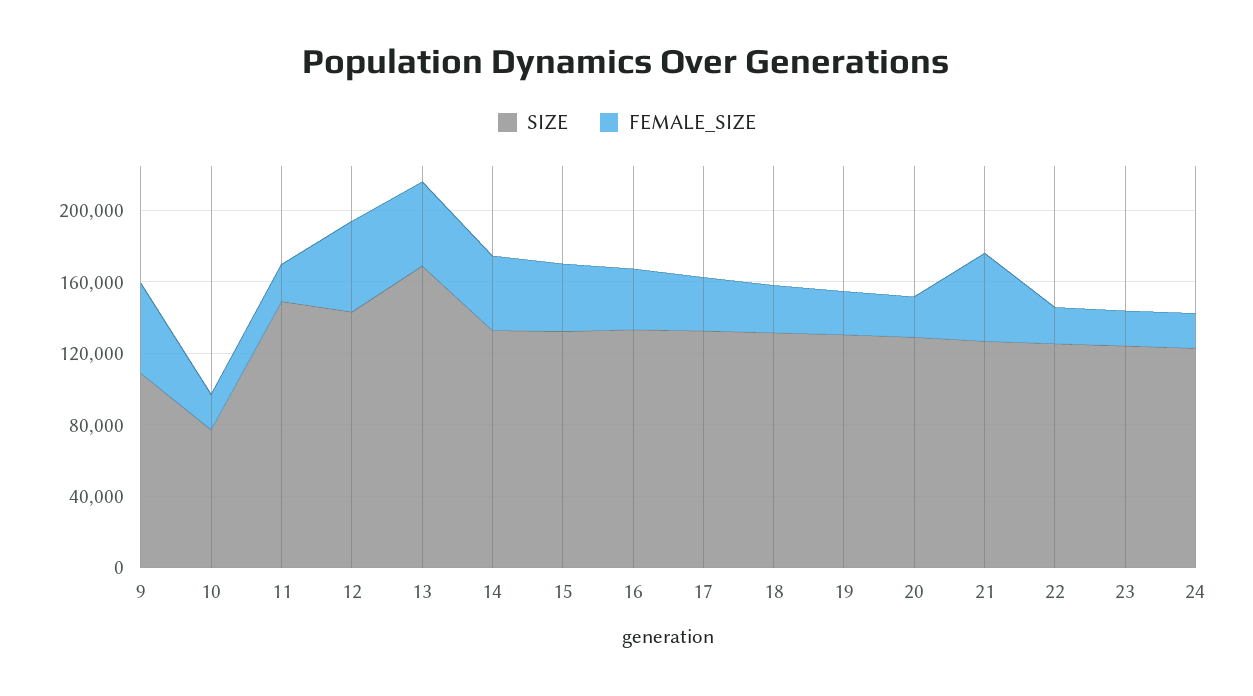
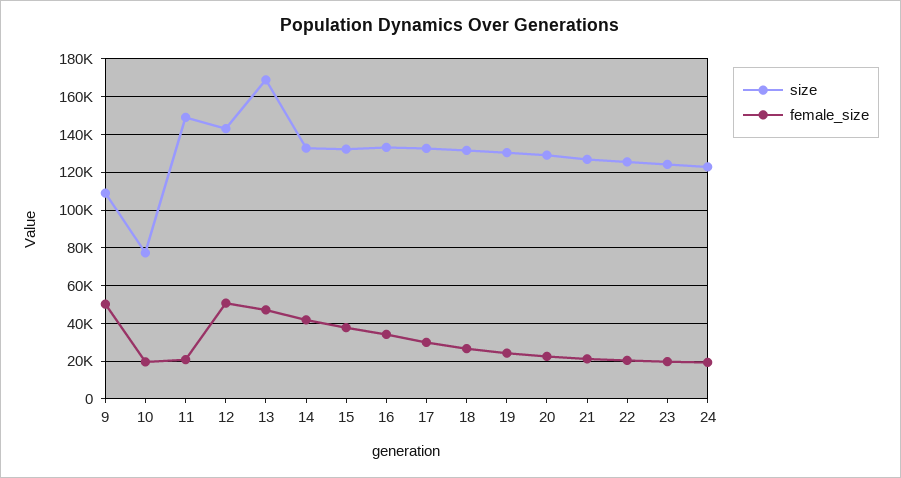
  {
    "SIZE": {
      "9": 110000,
      "10": 75000,
      "11": 150000,
      "12": 145000,
      "13": 170000,
      "14": 135000,
      "15": 130000,
      "16": 135000,
      "17": 135000,
      "18": 130000,
      "19": 130000,
      "20": 130000,
      "21": 125000,
      "22": 125000,
      "23": 125000,
      "24": 125000
    },
    "FEMALE_SIZE": {
      "9": 50000,
      "10": 20000,
      "11": 20000,
      "12": 50000,
      "13": 45000,
      "14": 40000,
      "15": 40000,
      "16": 35000,
      "17": 30000,
      "18": 25000,
      "19": 25000,
      "20": 25000,
-     "21": 50000,
+     "21": 20000,
      "22": 20000,
      "23": 20000,
      "24": 20000
    }
  }

